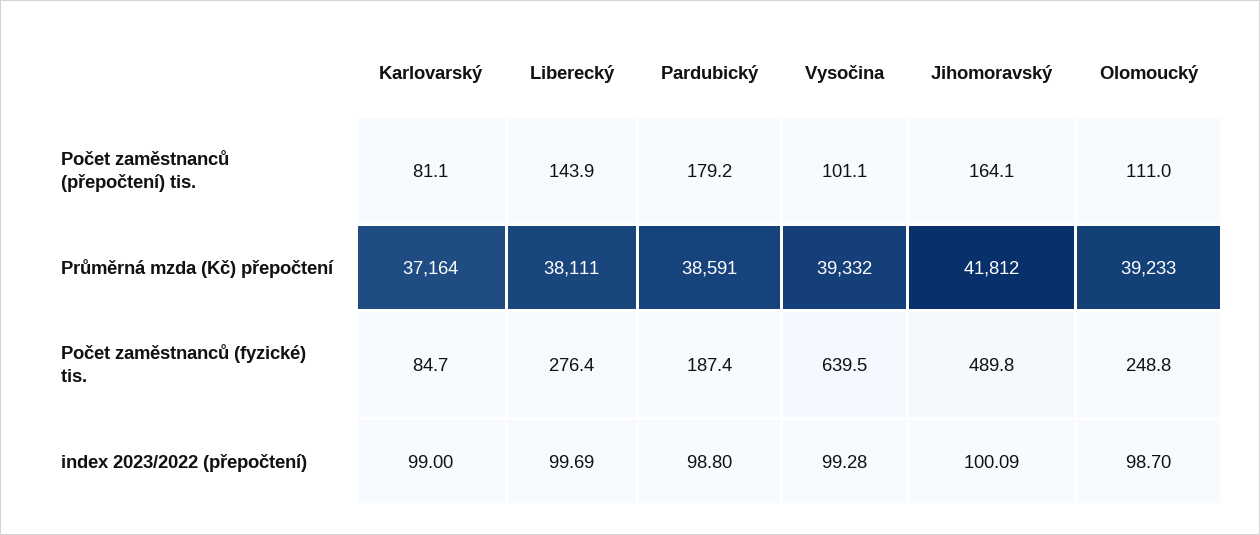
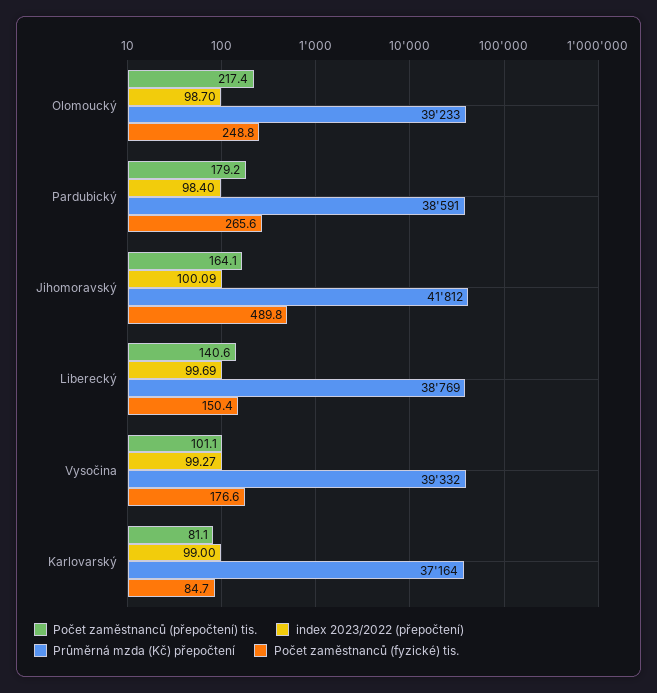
  {
    "Počet zaměstnanců (přepočtení) tis.": {
      "Karlovarský": 81.1,
-     "Liberecký": 143.9,
+     "Liberecký": 140.6,
      "Pardubický": 179.2,
      "Vysočina": 101.1,
      "Jihomoravský": 164.1,
-     "Olomoucký": 111
+     "Olomoucký": 217.4
    },
    "Průměrná mzda (Kč) přepočtení": {
      "Karlovarský": 37164,
-     "Liberecký": 38111,
+     "Liberecký": 38769,
      "Pardubický": 38591,
      "Vysočina": 39332,
      "Jihomoravský": 41812,
      "Olomoucký": 39233
    },
    "Počet zaměstnanců (fyzické) tis.": {
      "Karlovarský": 84.7,
-     "Liberecký": 276.4,
+     "Liberecký": 150.4,
-     "Pardubický": 187.4,
+     "Pardubický": 265.6,
-     "Vysočina": 639.5,
+     "Vysočina": 176.6,
      "Jihomoravský": 489.8,
      "Olomoucký": 248.8
    },
    "index 2023/2022 (přepočtení)": {
      "Karlovarský": 99,
      "Liberecký": 99.69,
-     "Pardubický": 98.8,
+     "Pardubický": 98.4,
-     "Vysočina": 99.28,
+     "Vysočina": 99.27,
      "Jihomoravský": 100.09,
      "Olomoucký": 98.7
    }
  }

